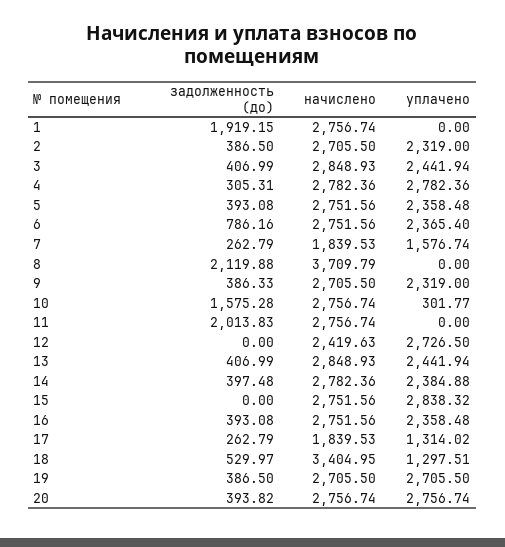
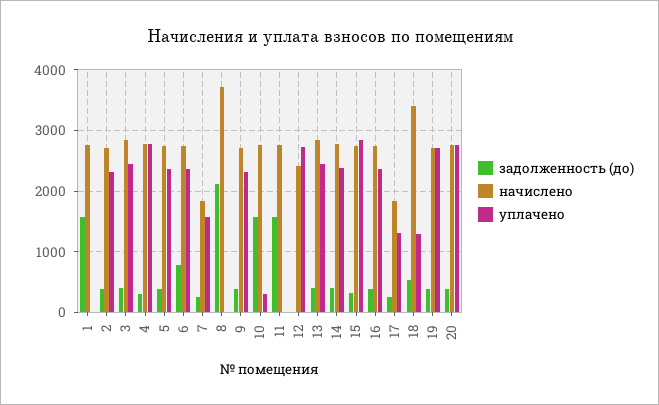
  {
    "задолженность (до)": {
-     "1": 1919.15,
+     "1": 1600,
      "2": 386.5,
      "3": 406.99,
      "4": 305.31,
      "5": 393.08,
      "6": 786.16,
      "7": 262.79,
      "8": 2119.88,
      "9": 386.33,
      "10": 1575.28,
-     "11": 2013.83,
+     "11": 1600,
      "12": 0,
      "13": 406.99,
      "14": 397.48,
-     "15": 0,
+     "15": 300,
      "16": 393.08,
      "17": 262.79,
      "18": 529.97,
      "19": 386.5,
      "20": 393.82
    },
    "начислено": {
      "1": 2756.74,
      "2": 2705.5,
      "3": 2848.93,
      "4": 2782.36,
      "5": 2751.56,
      "6": 2751.56,
      "7": 1839.53,
      "8": 3709.79,
      "9": 2705.5,
      "10": 2756.74,
      "11": 2756.74,
      "12": 2419.63,
      "13": 2848.93,
      "14": 2782.36,
      "15": 2751.56,
      "16": 2751.56,
      "17": 1839.53,
      "18": 3404.95,
      "19": 2705.5,
      "20": 2756.74
    },
    "уплачено": {
      "1": 0,
      "2": 2319,
      "3": 2441.94,
      "4": 2782.36,
      "5": 2358.48,
      "6": 2365.4,
      "7": 1576.74,
      "8": 0,
      "9": 2319,
      "10": 301.77,
      "11": 0,
      "12": 2726.5,
      "13": 2441.94,
      "14": 2384.88,
      "15": 2838.32,
      "16": 2358.48,
      "17": 1314.02,
      "18": 1297.51,
      "19": 2705.5,
      "20": 2756.74
    }
  }

